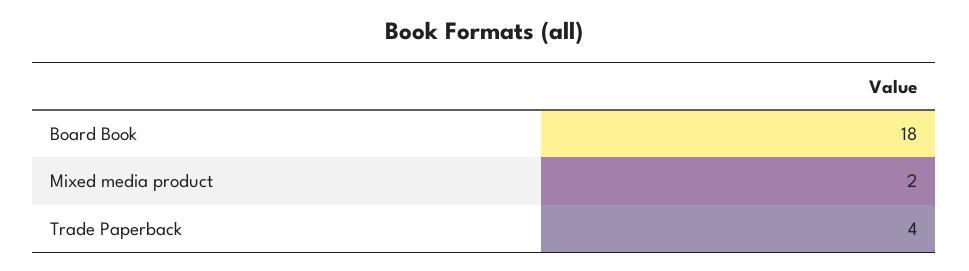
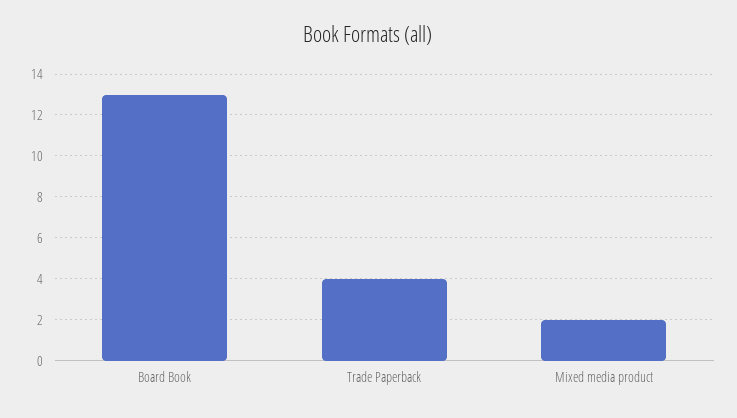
  {
-   "Board Book": 18,
+   "Board Book": 13,
    "Mixed media product": 2,
    "Trade Paperback": 4
  }

